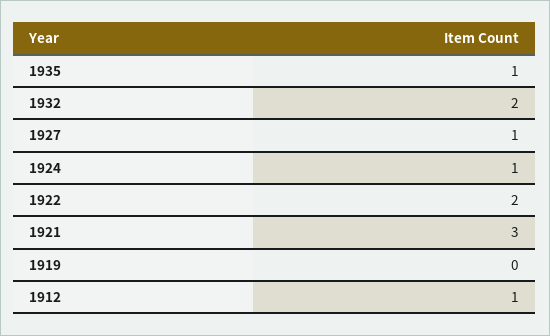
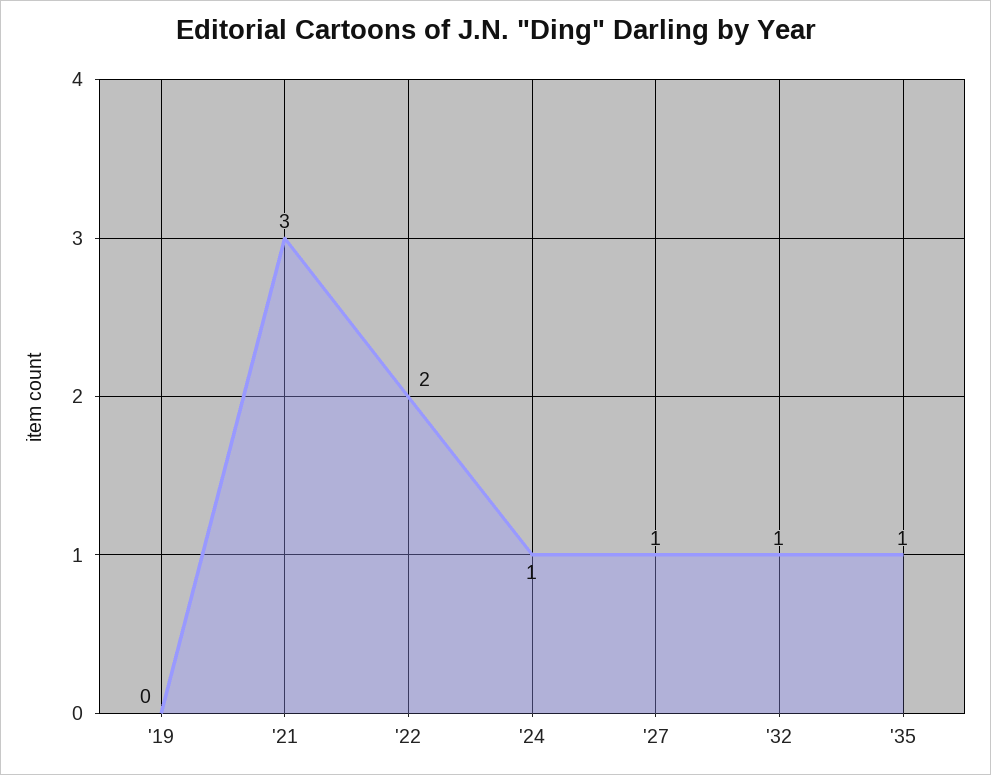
  {
    "1935": 1,
-   "1932": 2,
+   "1932": 1,
    "1927": 1,
    "1924": 1,
    "1922": 2,
    "1921": 3,
-   "1919": 0,
+   "1919": 0
-   "1912": 1
  }

